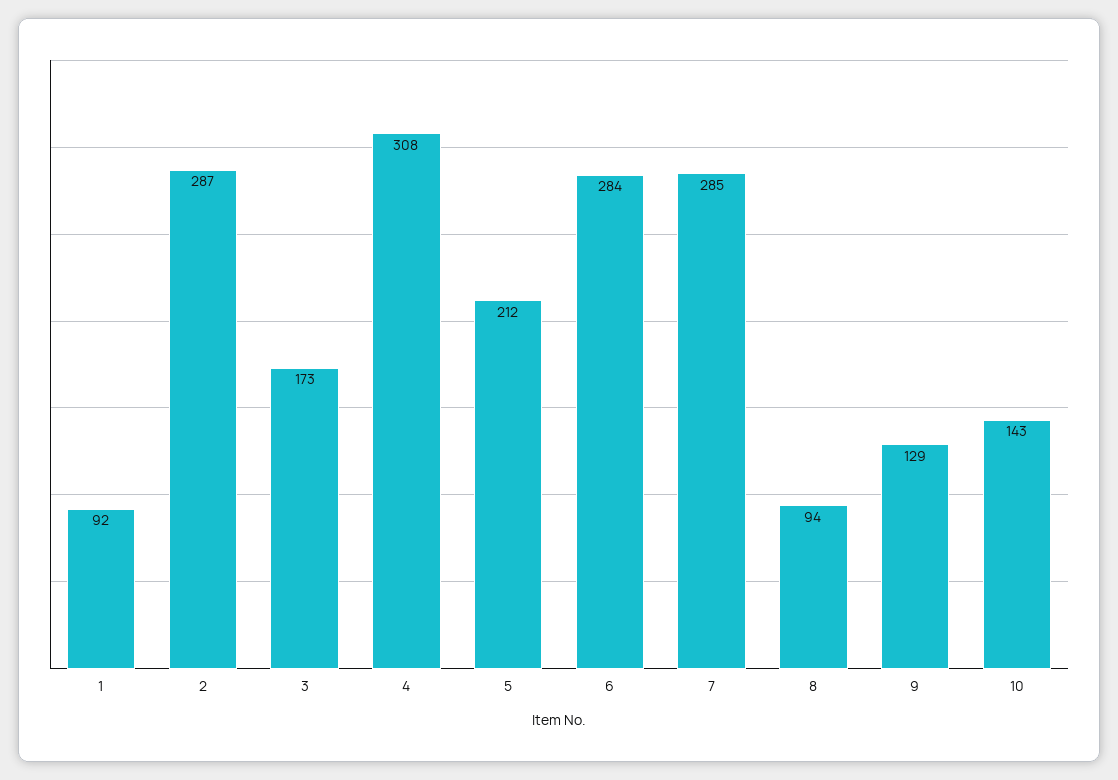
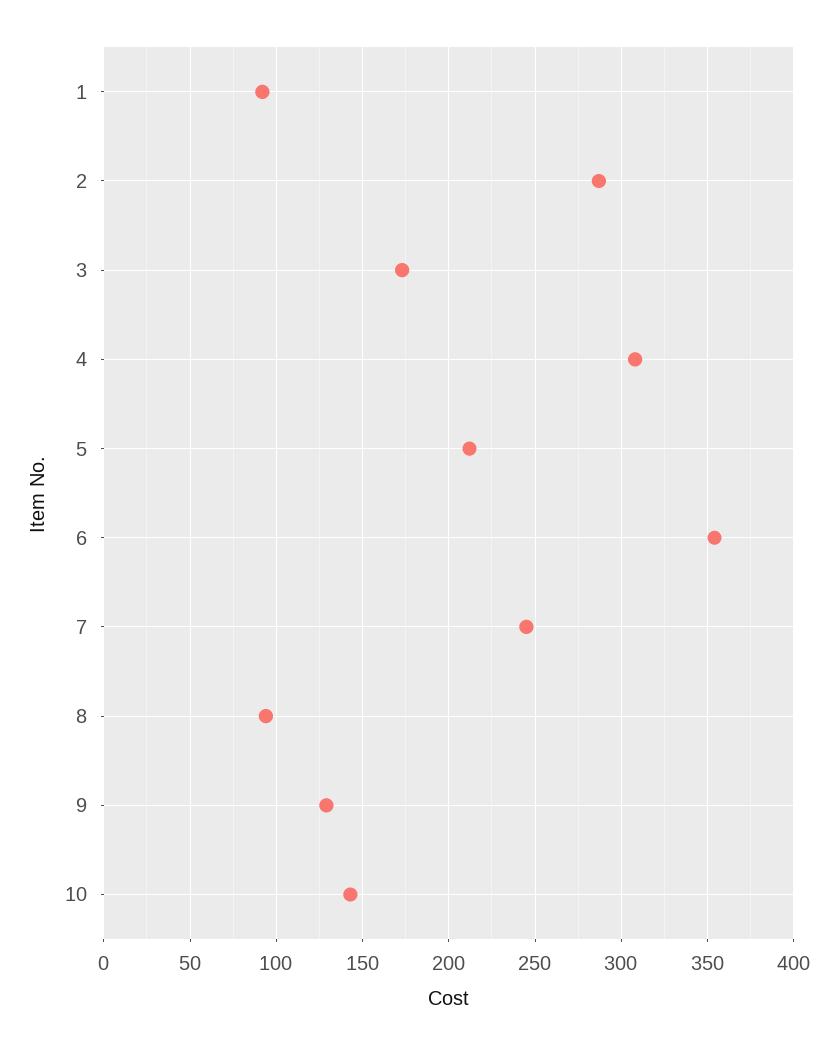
  {
    "1": 92,
    "2": 287,
    "3": 173,
    "4": 308,
    "5": 212,
-   "6": 284,
+   "6": 355,
-   "7": 285,
+   "7": 245,
    "8": 94,
    "9": 129,
    "10": 143
  }

